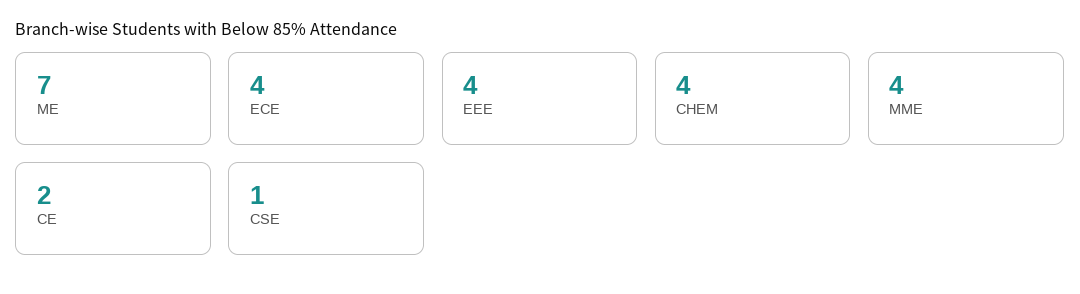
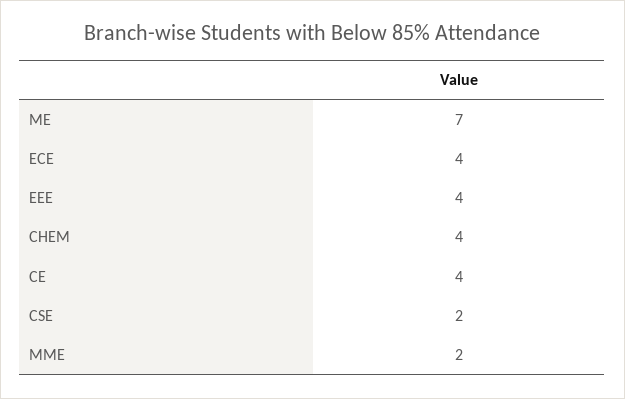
  {
    "ME": 7,
    "ECE": 4,
    "EEE": 4,
    "CHEM": 4,
-   "MME": 4,
+   "MME": 2,
-   "CE": 2,
+   "CE": 4,
-   "CSE": 1
+   "CSE": 2
  }

